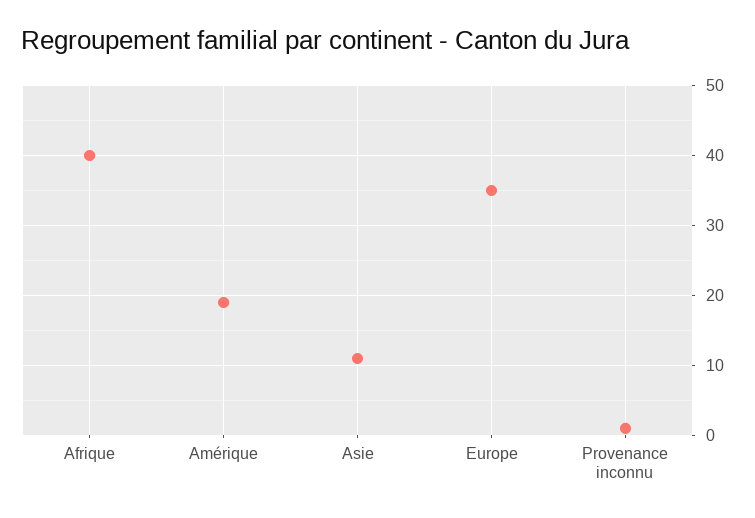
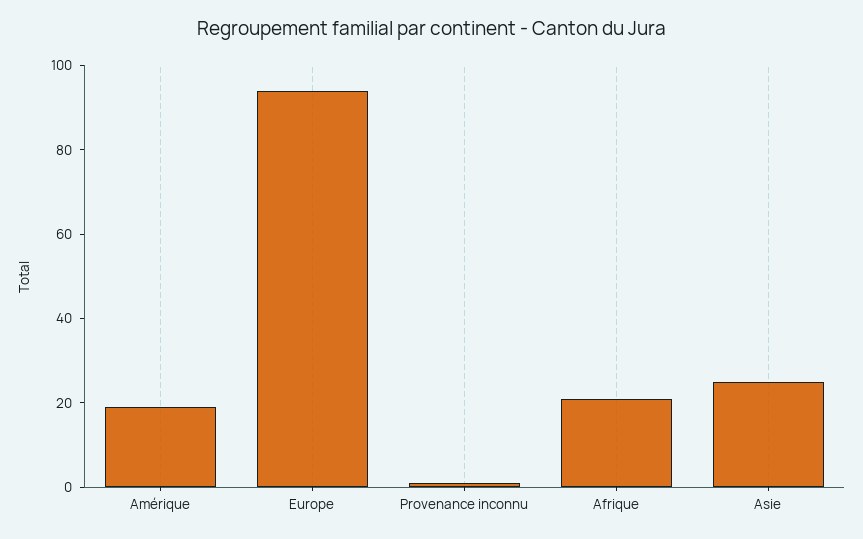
  {
-   "Afrique": 40,
+   "Afrique": 20,
    "Amérique": 19,
-   "Asie": 11,
+   "Asie": 25,
-   "Europe": 35,
+   "Europe": 95,
    "Provenance inconnu": 1
  }

